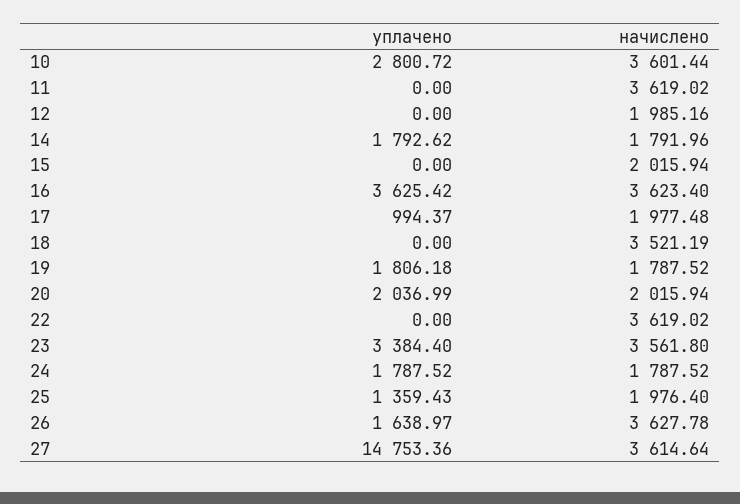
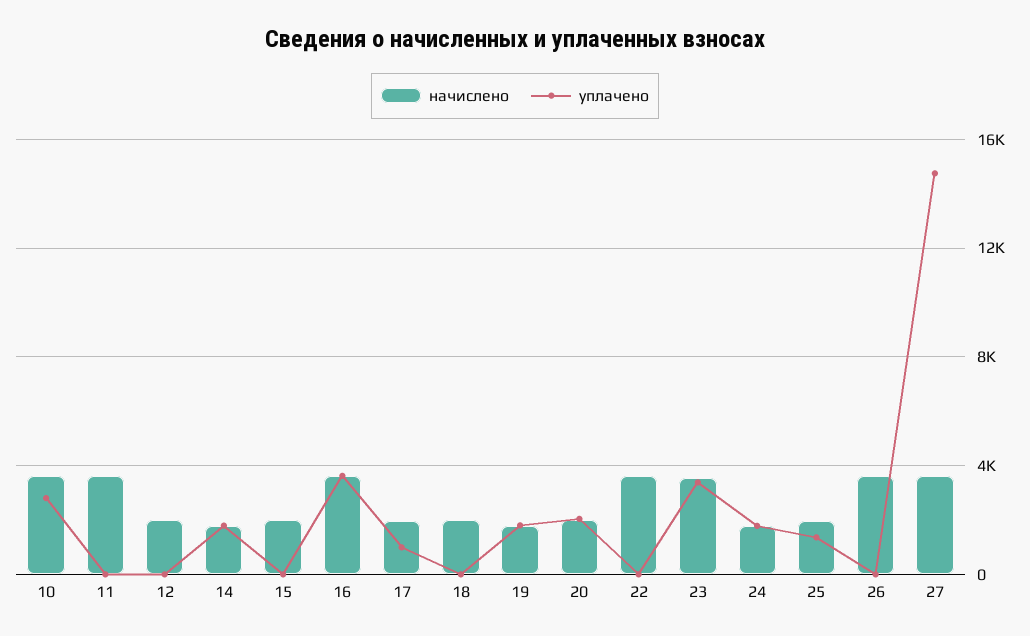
  {
    "уплачено": {
      "10": 2800.72,
      "11": 0,
      "12": 0,
      "14": 1792.62,
      "15": 0,
      "16": 3625.42,
      "17": 994.37,
      "18": 0,
      "19": 1806.18,
      "20": 2036.99,
      "22": 0,
      "23": 3384.4,
      "24": 1787.52,
      "25": 1359.43,
-     "26": 1638.97,
+     "26": 0,
      "27": 14753.36
    },
    "начислено": {
      "10": 3601.44,
      "11": 3619.02,
      "12": 1985.16,
      "14": 1791.96,
      "15": 2015.94,
      "16": 3623.4,
      "17": 1977.48,
-     "18": 3521.19,
+     "18": 2000,
      "19": 1787.52,
      "20": 2015.94,
      "22": 3619.02,
      "23": 3561.8,
      "24": 1787.52,
      "25": 1976.4,
      "26": 3627.78,
      "27": 3614.64
    }
  }

